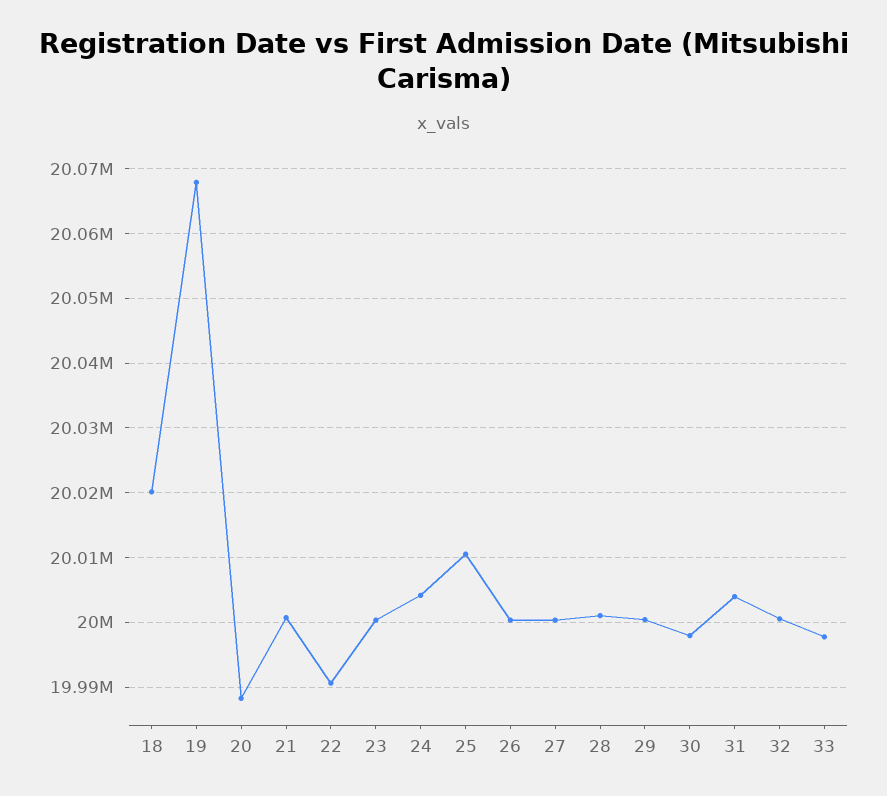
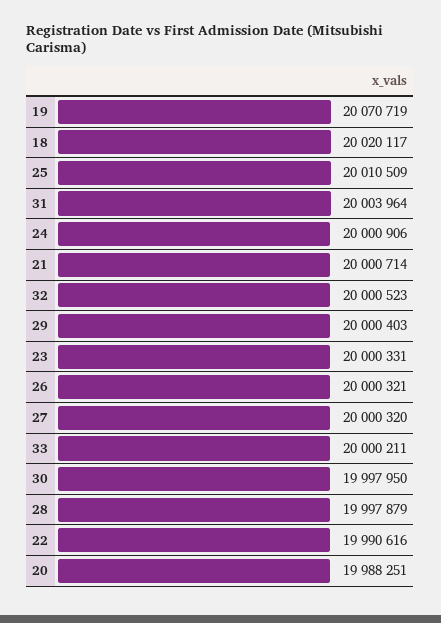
  {
    "18": 20020117,
-   "19": 20068000,
+   "19": 20070719,
    "20": 19988251,
    "21": 20000714,
    "22": 19990616,
    "23": 20000331,
-   "24": 20004000,
+   "24": 20000906,
    "25": 20010509,
    "26": 20000321,
    "27": 20000320,
-   "28": 20001000,
+   "28": 19997879,
    "29": 20000403,
    "30": 19997950,
    "31": 20003964,
    "32": 20000523,
-   "33": 19998000
+   "33": 20000211
  }

